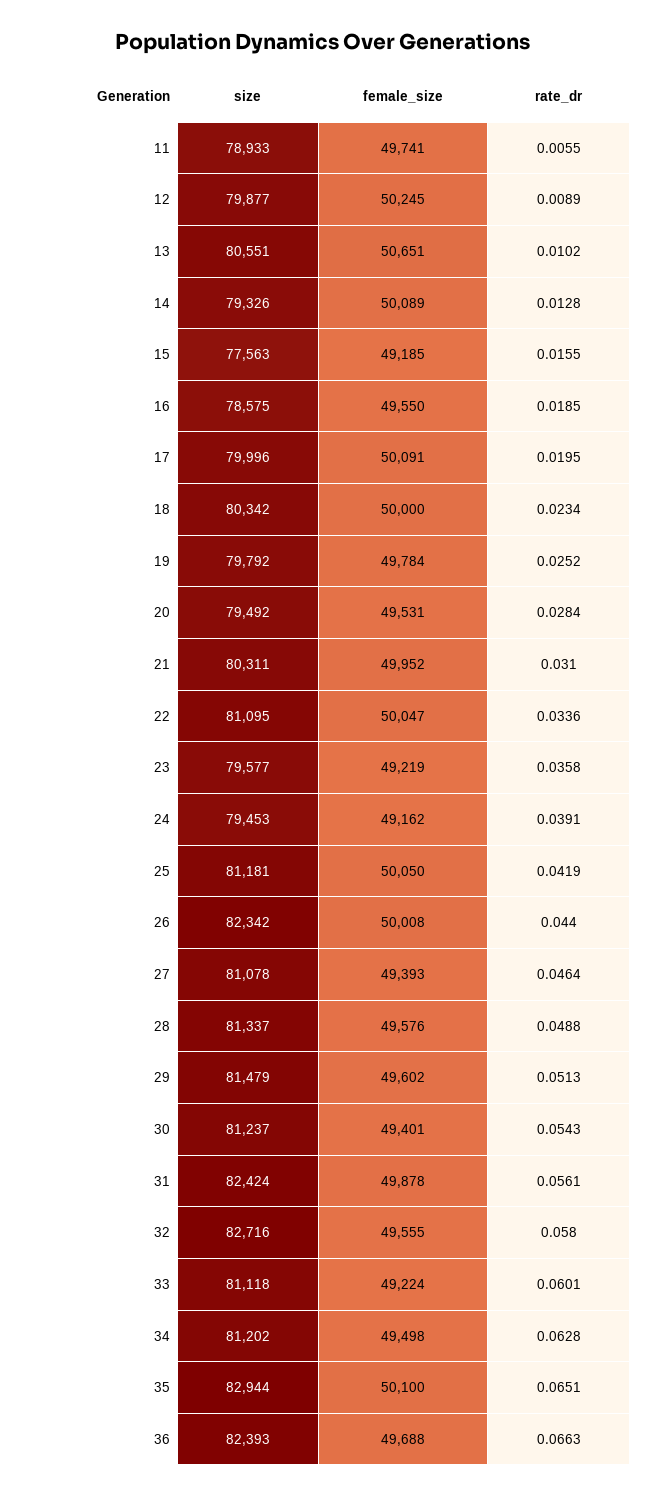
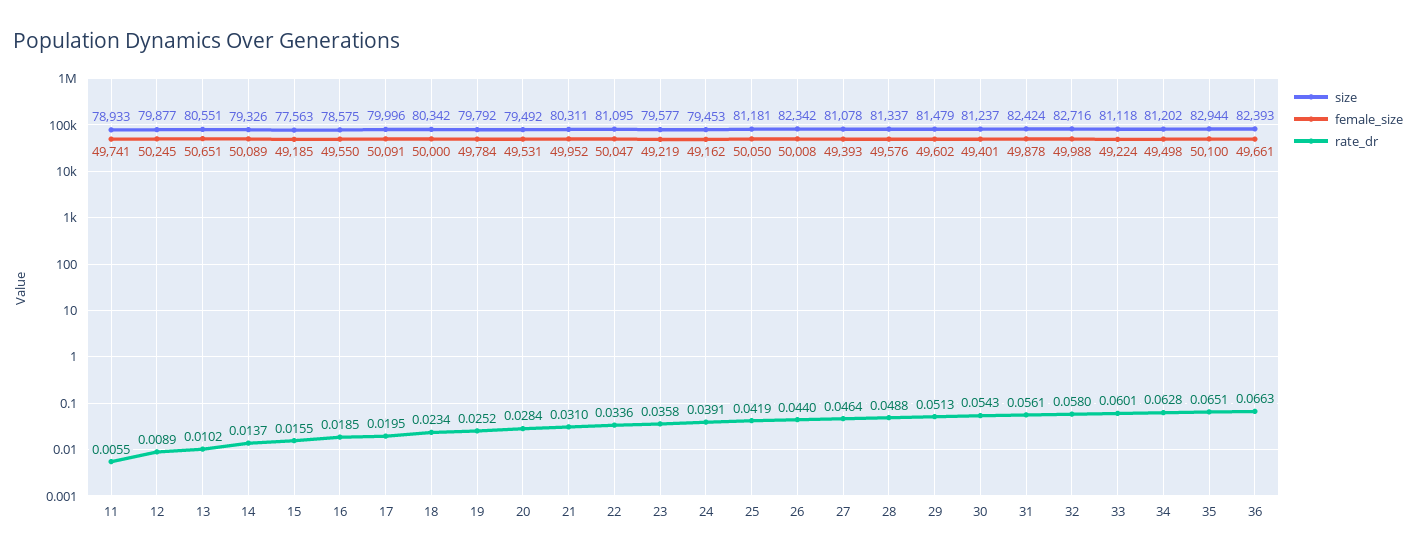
  {
    "size": {
      "11": 78933,
      "12": 79877,
      "13": 80551,
      "14": 79326,
      "15": 77563,
      "16": 78575,
      "17": 79996,
      "18": 80342,
      "19": 79792,
      "20": 79492,
      "21": 80311,
      "22": 81095,
      "23": 79577,
      "24": 79453,
      "25": 81181,
      "26": 82342,
      "27": 81078,
      "28": 81337,
      "29": 81479,
      "30": 81237,
      "31": 82424,
      "32": 82716,
      "33": 81118,
      "34": 81202,
      "35": 82944,
      "36": 82393
    },
    "female_size": {
      "11": 49741,
      "12": 50245,
      "13": 50651,
      "14": 50089,
      "15": 49185,
      "16": 49550,
      "17": 50091,
      "18": 50000,
      "19": 49784,
      "20": 49531,
      "21": 49952,
      "22": 50047,
      "23": 49219,
      "24": 49162,
      "25": 50050,
      "26": 50008,
      "27": 49393,
      "28": 49576,
      "29": 49602,
      "30": 49401,
      "31": 49878,
-     "32": 49555,
+     "32": 49988,
      "33": 49224,
      "34": 49498,
      "35": 50100,
-     "36": 49688
+     "36": 49661
    },
    "rate_dr": {
      "11": 0.0055,
      "12": 0.0089,
      "13": 0.0102,
-     "14": 0.0128,
+     "14": 0.0137,
      "15": 0.0155,
      "16": 0.0185,
      "17": 0.0195,
      "18": 0.0234,
      "19": 0.0252,
      "20": 0.0284,
      "21": 0.031,
      "22": 0.0336,
      "23": 0.0358,
      "24": 0.0391,
      "25": 0.0419,
      "26": 0.044,
      "27": 0.0464,
      "28": 0.0488,
      "29": 0.0513,
      "30": 0.0543,
      "31": 0.0561,
      "32": 0.058,
      "33": 0.0601,
      "34": 0.0628,
      "35": 0.0651,
      "36": 0.0663
    }
  }

